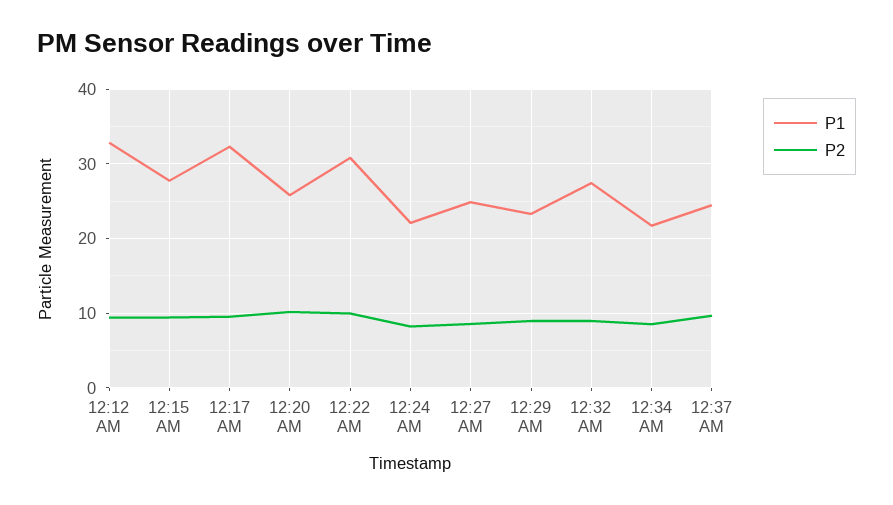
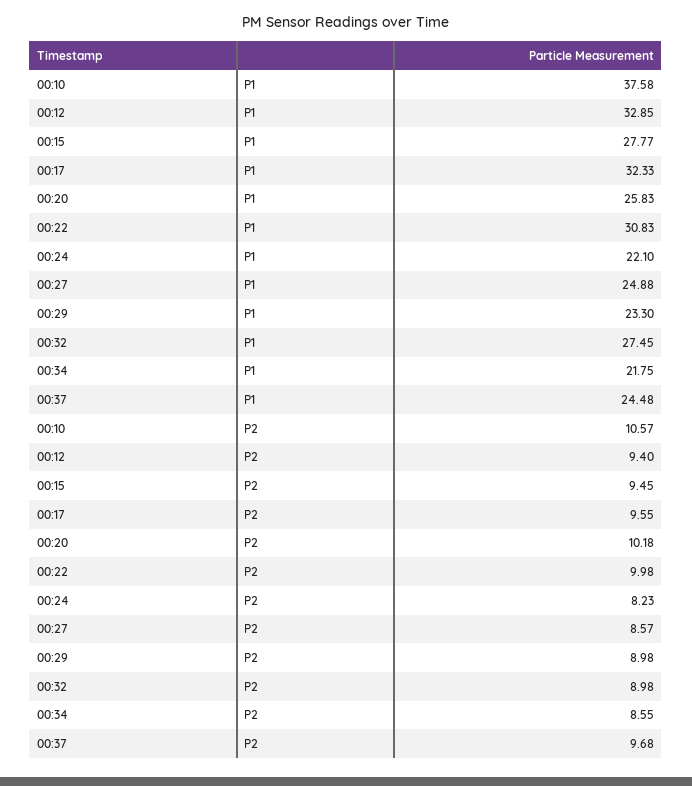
  {
    "P1": {
      "12:12 AM": 32.85,
      "12:15 AM": 27.77,
      "12:17 AM": 32.33,
      "12:20 AM": 25.83,
      "12:22 AM": 30.83,
      "12:24 AM": 22.1,
      "12:27 AM": 24.88,
      "12:29 AM": 23.3,
      "12:32 AM": 27.45,
      "12:34 AM": 21.75,
-     "12:37 AM": 24.48
+     "12:37 AM": 24.48,
+     "00:10": 37.58
    },
    "P2": {
      "12:12 AM": 9.4,
      "12:15 AM": 9.45,
      "12:17 AM": 9.55,
      "12:20 AM": 10.18,
      "12:22 AM": 9.98,
      "12:24 AM": 8.23,
      "12:27 AM": 8.57,
      "12:29 AM": 8.98,
      "12:32 AM": 8.98,
      "12:34 AM": 8.55,
-     "12:37 AM": 9.68
+     "12:37 AM": 9.68,
+     "00:10": 10.57
    }
  }

